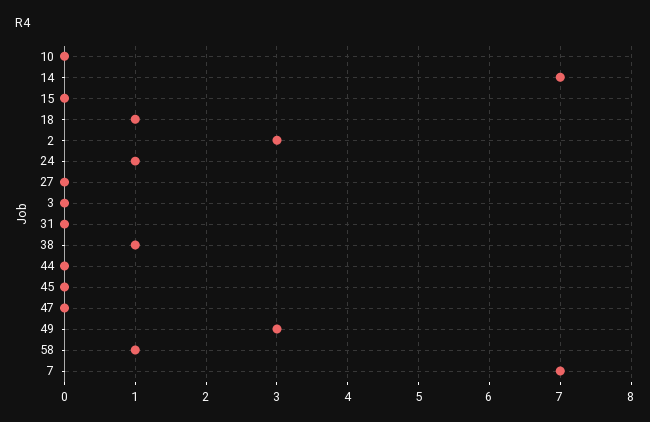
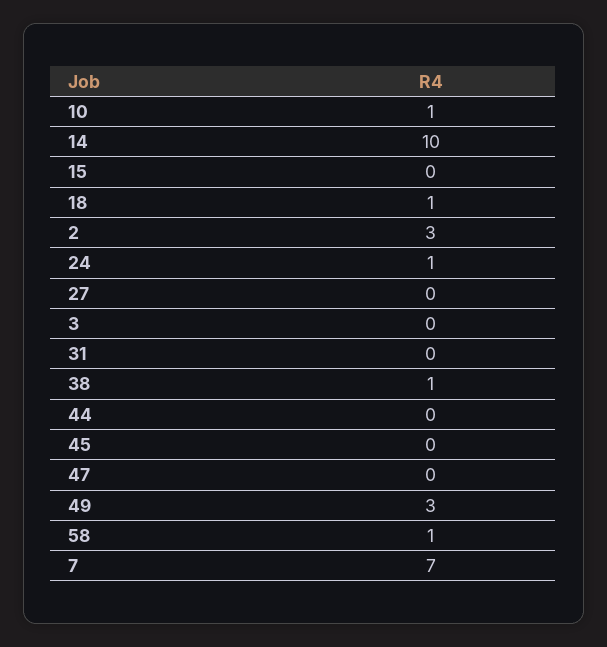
  {
-   "10": 0,
+   "10": 1,
-   "14": 7,
+   "14": 10,
    "15": 0,
    "18": 1,
    "2": 3,
    "24": 1,
    "27": 0,
    "3": 0,
    "31": 0,
    "38": 1,
    "44": 0,
    "45": 0,
    "47": 0,
    "49": 3,
    "58": 1,
    "7": 7
  }

